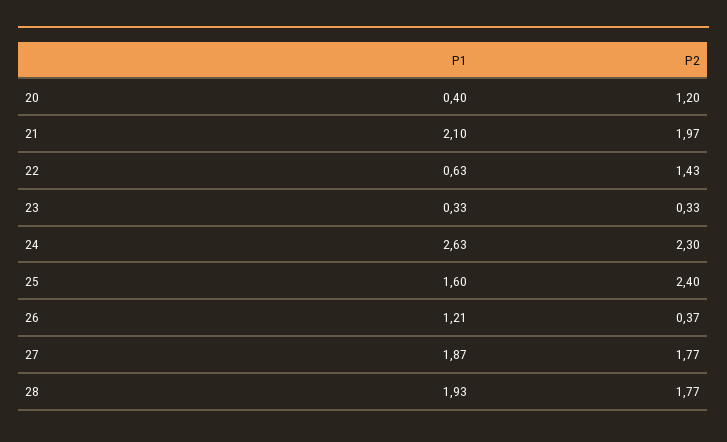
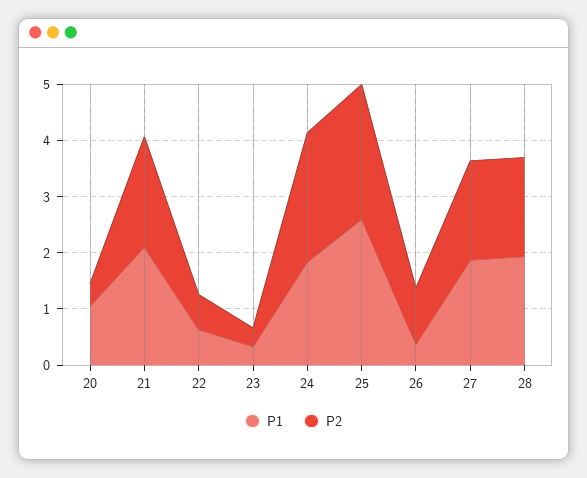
  {
    "P1": {
-     "20": 0.4,
+     "20": 1,
      "21": 2.1,
      "22": 0.63,
      "23": 0.33,
-     "24": 2.63,
+     "24": 1.8,
-     "25": 1.6,
+     "25": 2.6,
-     "26": 1.21,
+     "26": 0.4,
      "27": 1.87,
      "28": 1.93
    },
    "P2": {
-     "20": 1.2,
+     "20": 0.4,
      "21": 1.97,
-     "22": 1.43,
+     "22": 0.6,
      "23": 0.33,
      "24": 2.3,
      "25": 2.4,
-     "26": 0.37,
+     "26": 1,
      "27": 1.77,
      "28": 1.77
    }
  }

